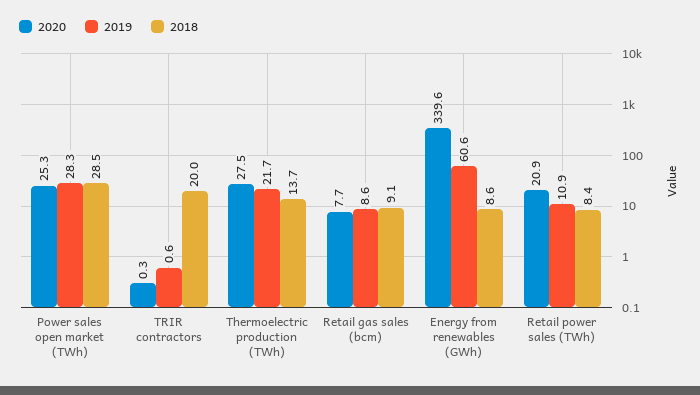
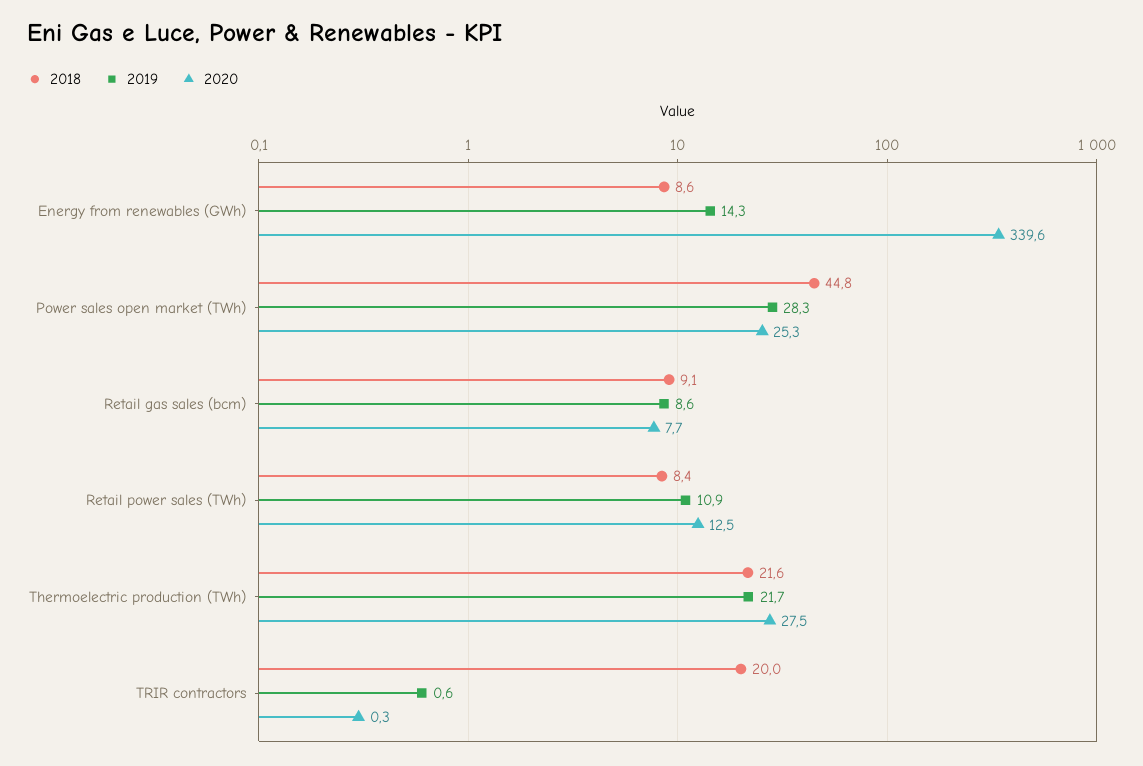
  {
    "2020": {
      "Power sales open market (TWh)": 25.3,
      "TRIR contractors": 0.3,
      "Thermoelectric production (TWh)": 27.5,
      "Retail gas sales (bcm)": 7.7,
      "Energy from renewables (GWh)": 339.6,
-     "Retail power sales (TWh)": 20.9
+     "Retail power sales (TWh)": 12.5
    },
    "2019": {
      "Power sales open market (TWh)": 28.3,
      "TRIR contractors": 0.6,
      "Thermoelectric production (TWh)": 21.7,
      "Retail gas sales (bcm)": 8.6,
-     "Energy from renewables (GWh)": 60.6,
+     "Energy from renewables (GWh)": 14.3,
      "Retail power sales (TWh)": 10.9
    },
    "2018": {
-     "Power sales open market (TWh)": 28.5,
+     "Power sales open market (TWh)": 44.8,
      "TRIR contractors": 20,
-     "Thermoelectric production (TWh)": 13.7,
+     "Thermoelectric production (TWh)": 21.6,
      "Retail gas sales (bcm)": 9.1,
      "Energy from renewables (GWh)": 8.6,
      "Retail power sales (TWh)": 8.4
    }
  }

